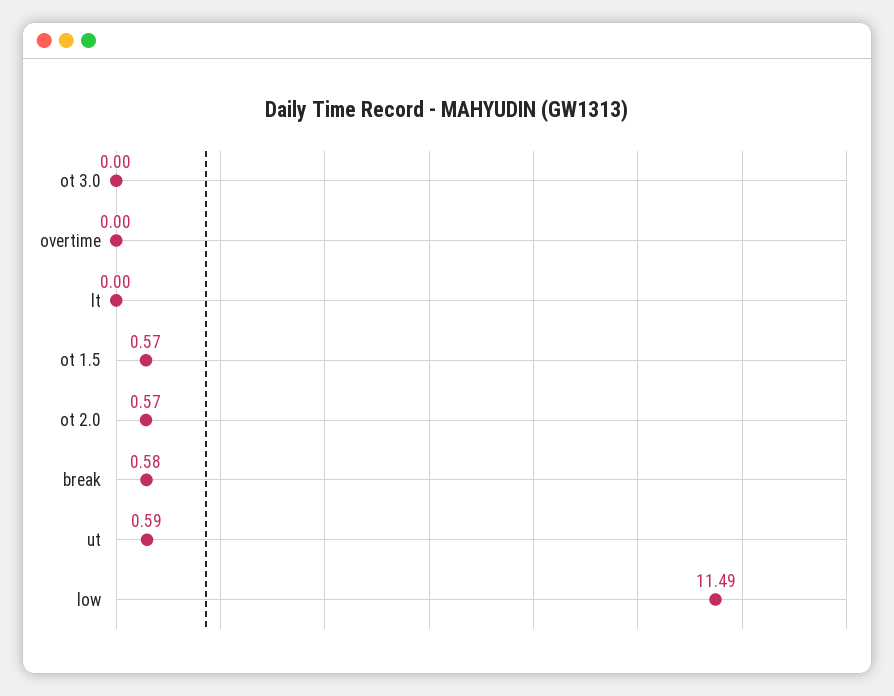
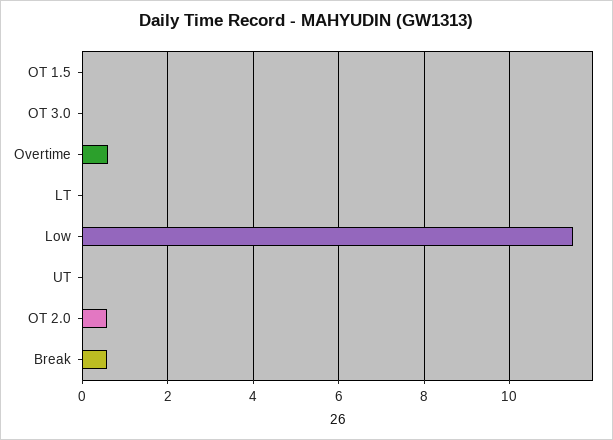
  {
    "ot 3.0": 0,
-   "overtime": 0,
+   "overtime": 0.6,
    "lt": 0,
-   "ot 1.5": 0.57,
+   "ot 1.5": 0,
    "ot 2.0": 0.57,
    "break": 0.58,
-   "ut": 0.59,
+   "ut": 0,
    "low": 11.49
  }

